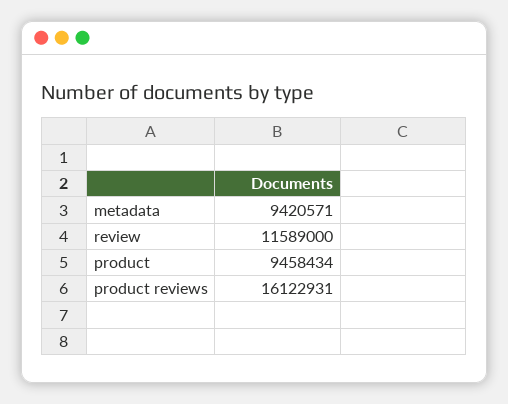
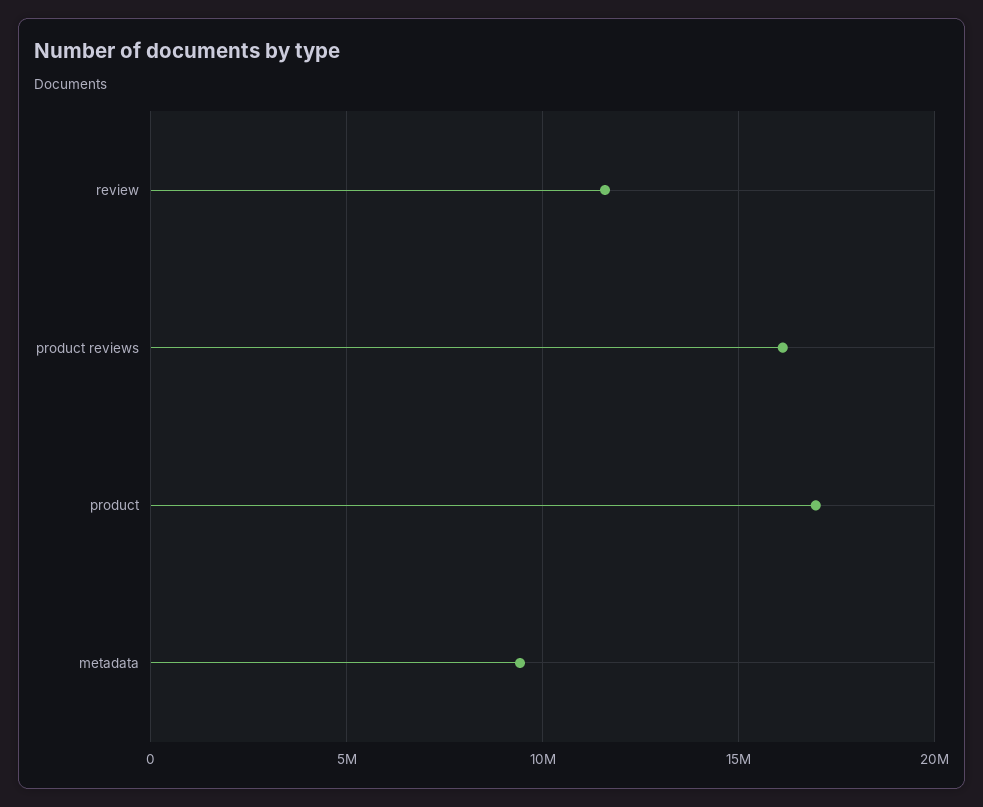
  {
    "metadata": 9420571,
    "review": 11589000,
-   "product": 9458434,
+   "product": 17000000,
    "product reviews": 16122931
  }

